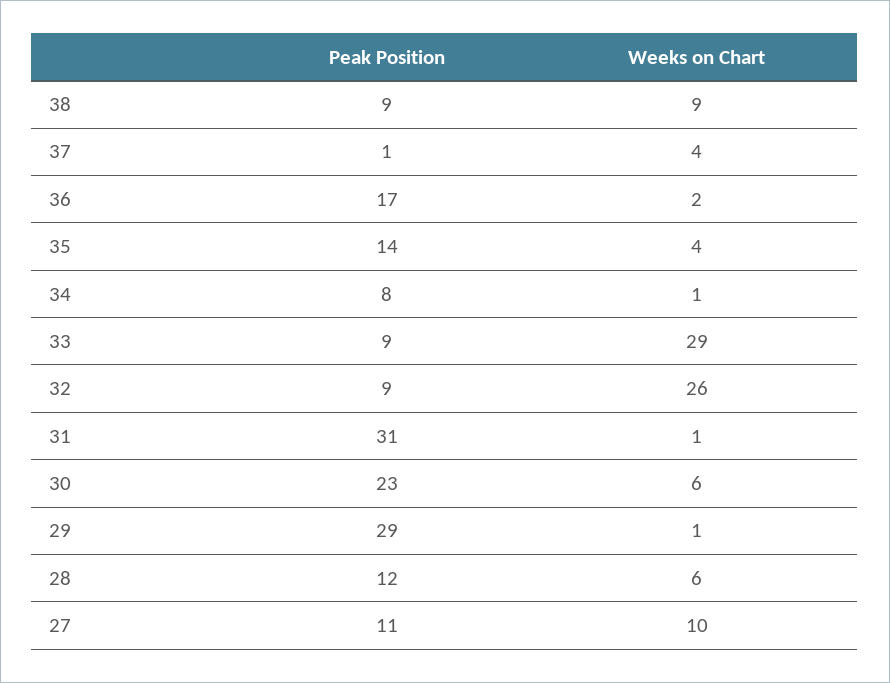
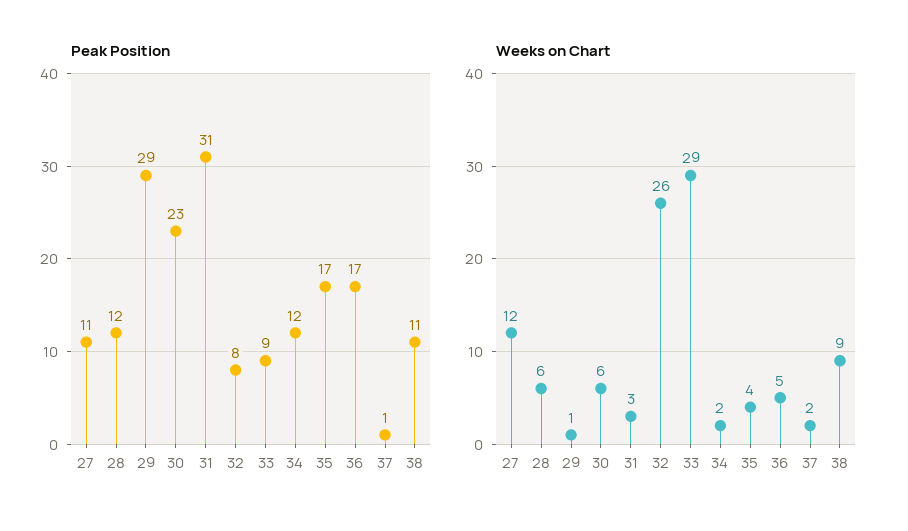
  {
    "Peak Position": {
-     "38": 9,
+     "38": 11,
      "37": 1,
      "36": 17,
-     "35": 14,
+     "35": 17,
-     "34": 8,
+     "34": 12,
      "33": 9,
-     "32": 9,
+     "32": 8,
      "31": 31,
      "30": 23,
      "29": 29,
      "28": 12,
      "27": 11
    },
    "Weeks on Chart": {
      "38": 9,
-     "37": 4,
+     "37": 2,
-     "36": 2,
+     "36": 5,
      "35": 4,
-     "34": 1,
+     "34": 2,
      "33": 29,
      "32": 26,
-     "31": 1,
+     "31": 3,
      "30": 6,
      "29": 1,
      "28": 6,
-     "27": 10
+     "27": 12
    }
  }

